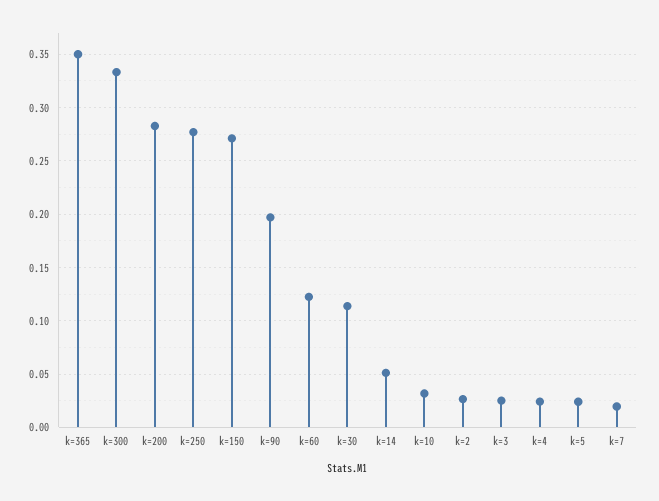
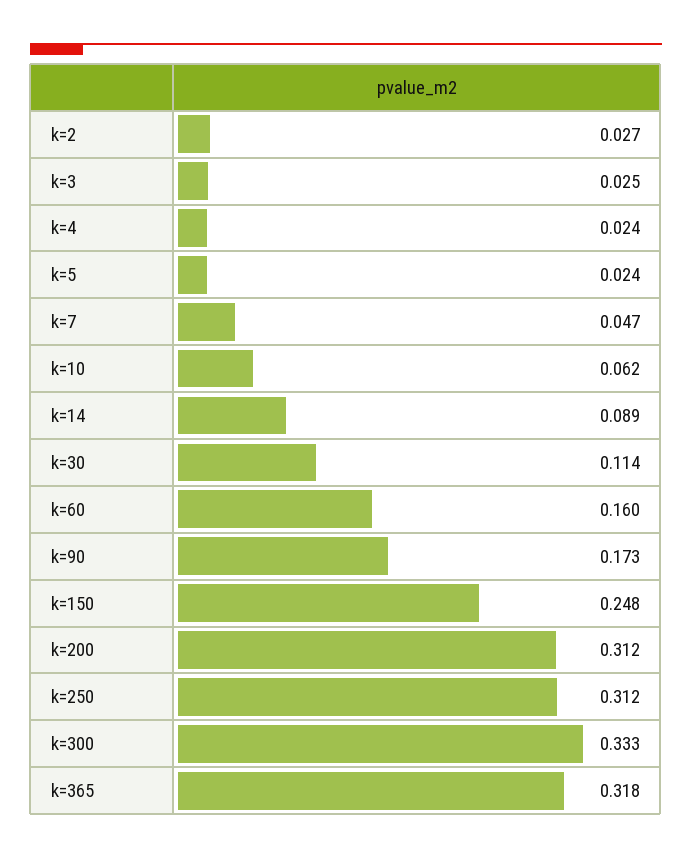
  {
-   "k=365": 0.35,
+   "k=365": 0.318,
    "k=300": 0.333,
-   "k=200": 0.28,
+   "k=200": 0.312,
-   "k=250": 0.28,
+   "k=250": 0.312,
-   "k=150": 0.27,
+   "k=150": 0.248,
-   "k=90": 0.2,
+   "k=90": 0.173,
-   "k=60": 0.12,
+   "k=60": 0.16,
    "k=30": 0.114,
-   "k=14": 0.05,
+   "k=14": 0.089,
-   "k=10": 0.03,
+   "k=10": 0.062,
    "k=2": 0.027,
    "k=3": 0.025,
    "k=4": 0.024,
    "k=5": 0.024,
-   "k=7": 0.02
+   "k=7": 0.047
  }

